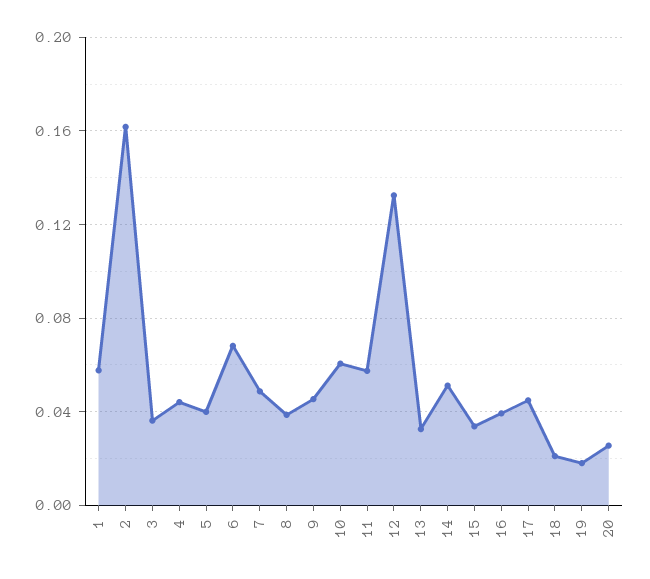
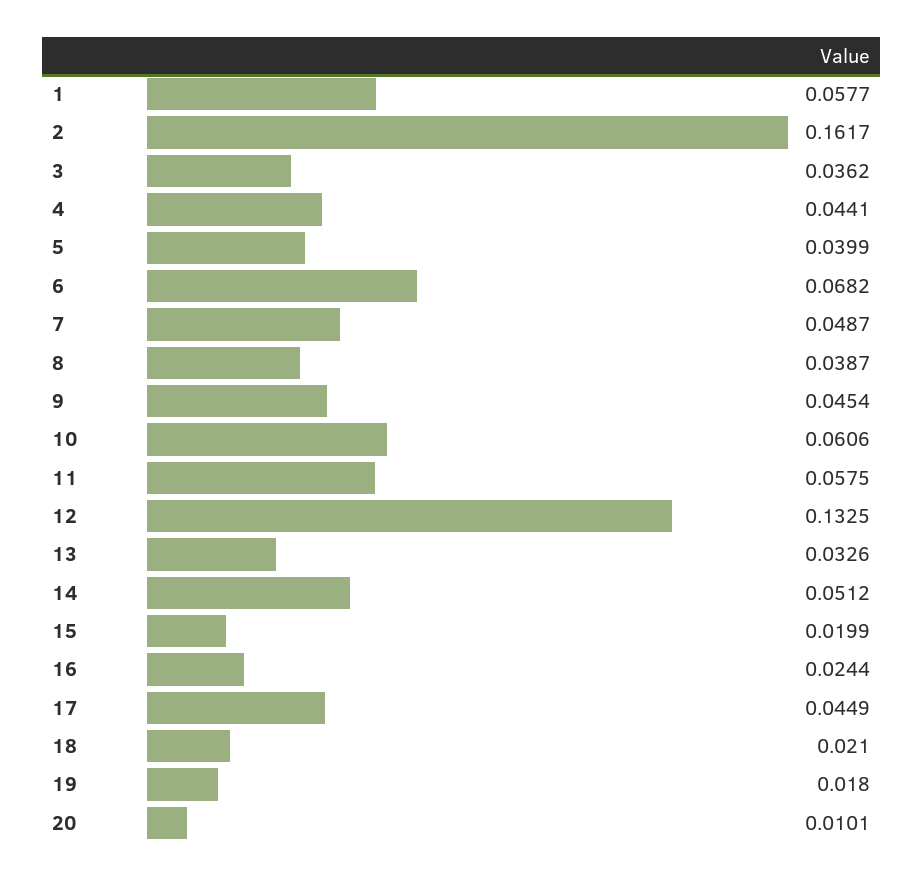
  {
    "1": 0.0577,
    "2": 0.1617,
    "3": 0.0362,
    "4": 0.0441,
    "5": 0.0399,
    "6": 0.0682,
    "7": 0.0487,
    "8": 0.0387,
    "9": 0.0454,
    "10": 0.0606,
    "11": 0.0575,
    "12": 0.1325,
    "13": 0.0326,
    "14": 0.0512,
-   "15": 0.035,
+   "15": 0.0199,
-   "16": 0.04,
+   "16": 0.0244,
    "17": 0.0449,
    "18": 0.021,
    "19": 0.018,
-   "20": 0.025
+   "20": 0.0101
  }

